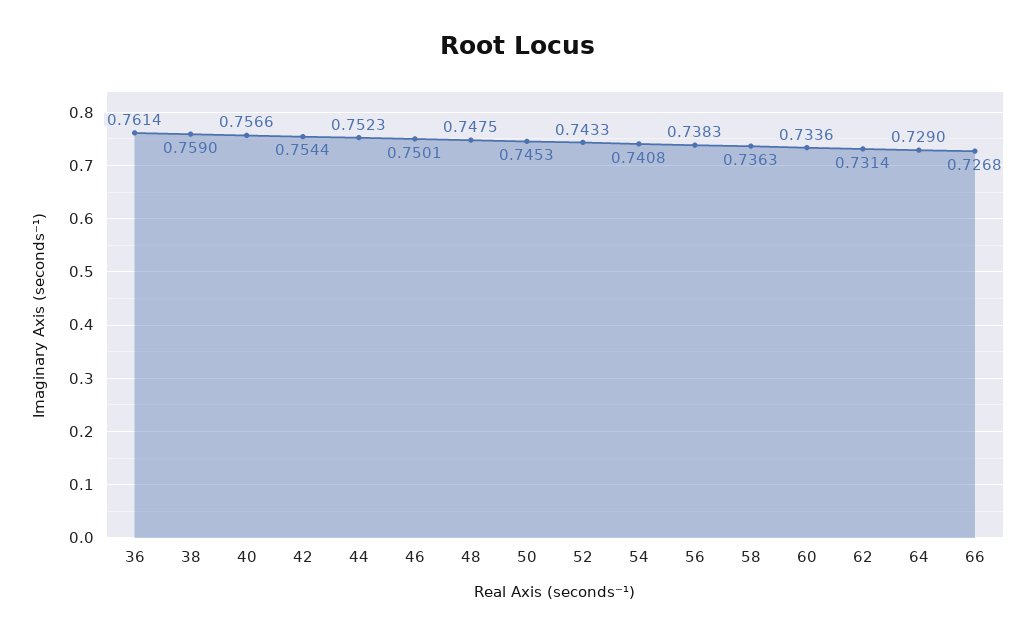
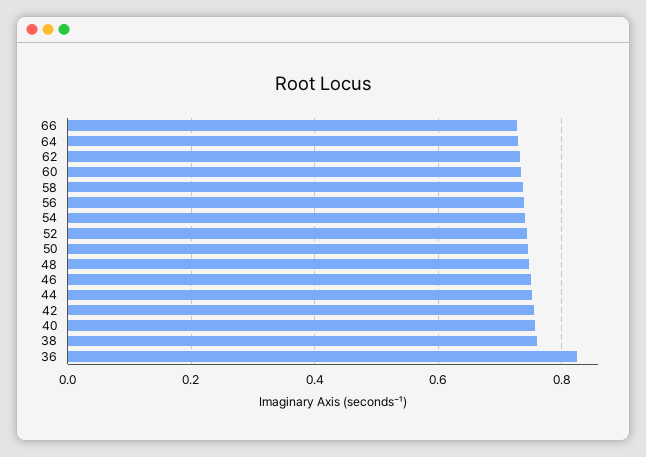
  {
-   "36": 0.7614,
+   "36": 0.82,
    "38": 0.759,
    "40": 0.7566,
    "42": 0.7544,
    "44": 0.7523,
    "46": 0.7501,
    "48": 0.7475,
    "50": 0.7453,
    "52": 0.7433,
    "54": 0.7408,
    "56": 0.7383,
    "58": 0.7363,
    "60": 0.7336,
    "62": 0.7314,
    "64": 0.729,
    "66": 0.7268
  }

